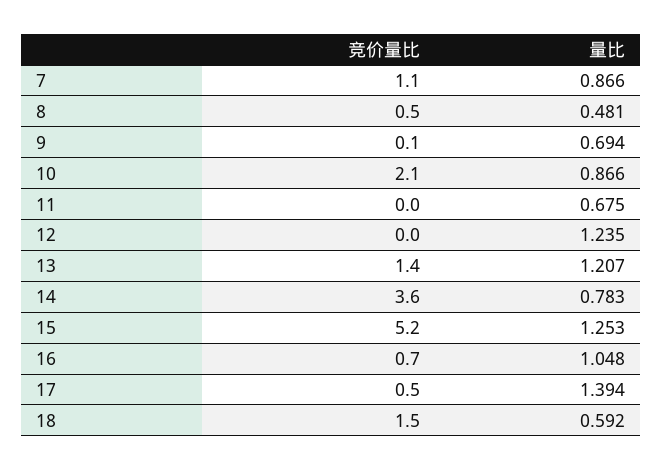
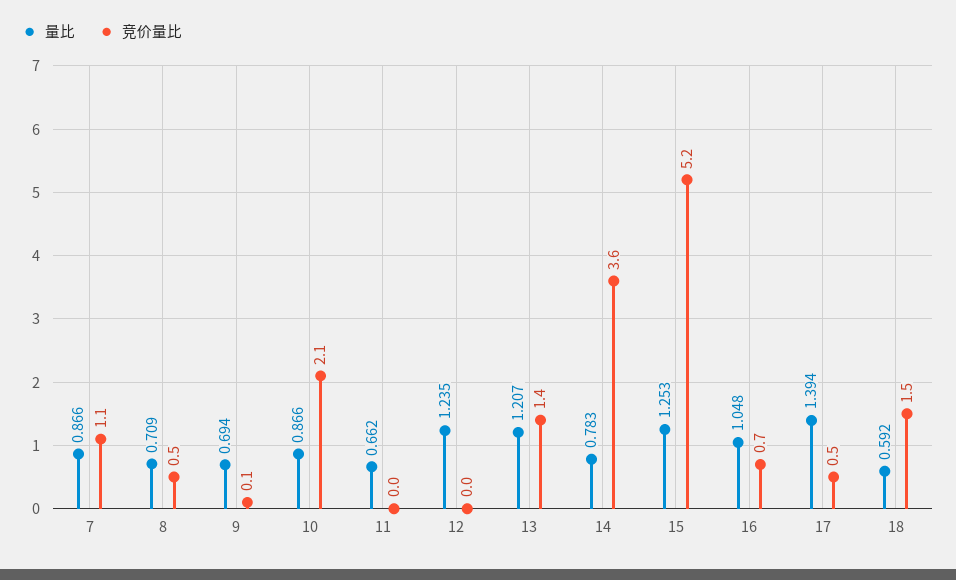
  {
    "竞价量比": {
      "7": 1.1,
      "8": 0.5,
      "9": 0.1,
      "10": 2.1,
      "11": 0,
      "12": 0,
      "13": 1.4,
      "14": 3.6,
      "15": 5.2,
      "16": 0.7,
      "17": 0.5,
      "18": 1.5
    },
    "量比": {
      "7": 0.866,
-     "8": 0.481,
+     "8": 0.709,
      "9": 0.694,
      "10": 0.866,
-     "11": 0.675,
+     "11": 0.662,
      "12": 1.235,
      "13": 1.207,
      "14": 0.783,
      "15": 1.253,
      "16": 1.048,
      "17": 1.394,
      "18": 0.592
    }
  }

